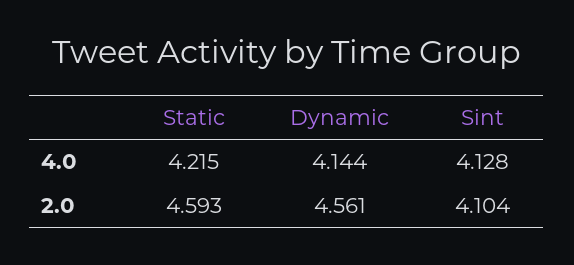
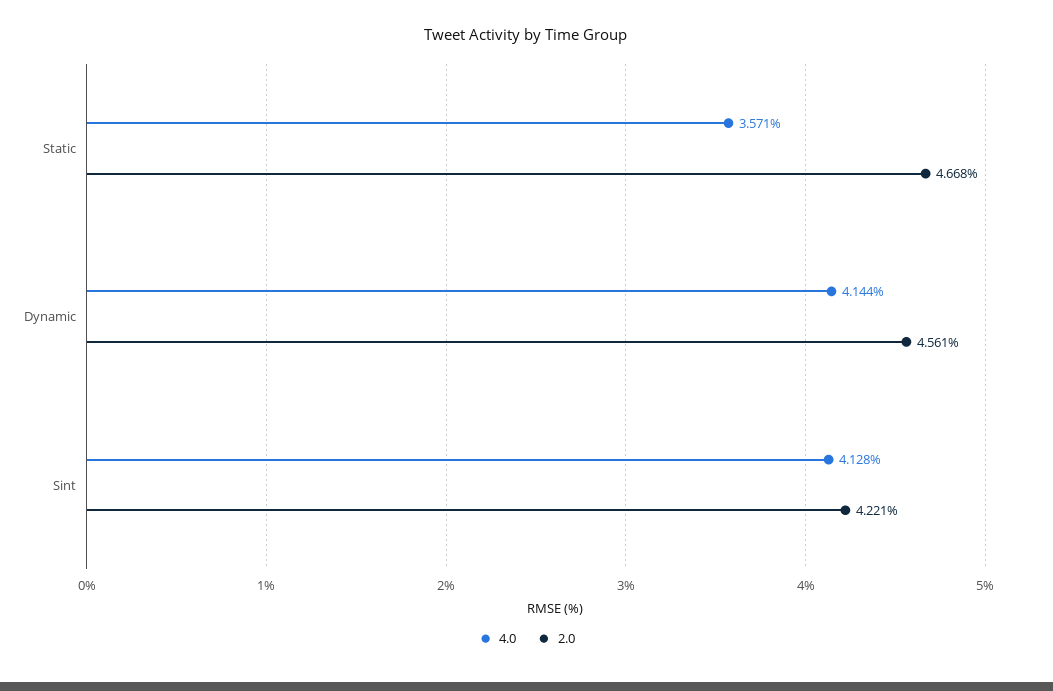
  {
    "4.0": {
-     "Static": 4.215,
+     "Static": 3.571,
      "Dynamic": 4.144,
      "Sint": 4.128
    },
    "2.0": {
-     "Static": 4.593,
+     "Static": 4.668,
      "Dynamic": 4.561,
-     "Sint": 4.104
+     "Sint": 4.221
    }
  }

